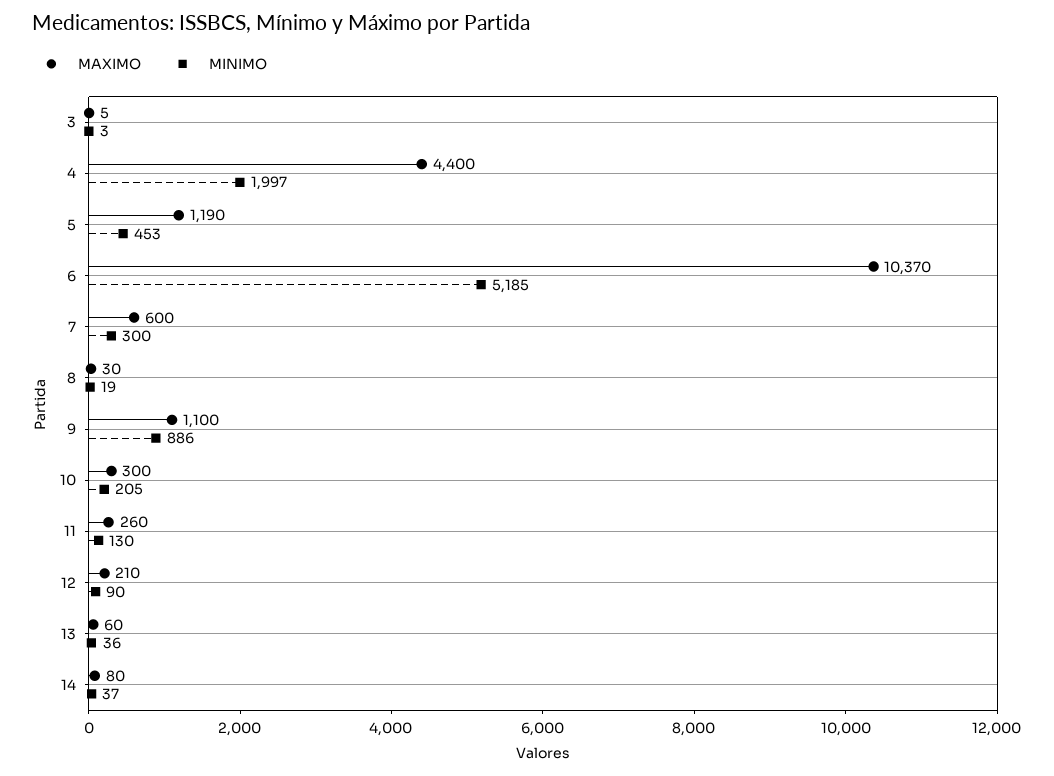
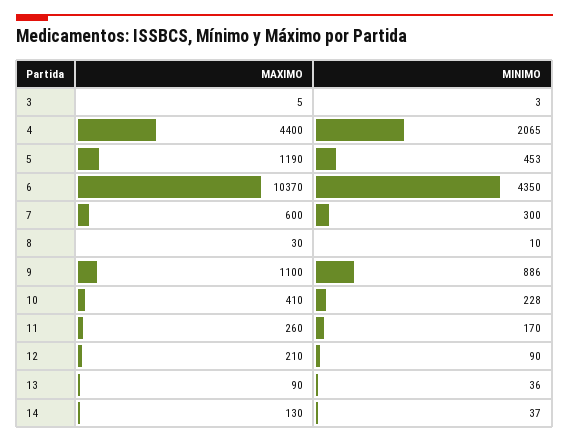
  {
    "MAXIMO": {
      "3": 5,
      "4": 4400,
      "5": 1190,
      "6": 10370,
      "7": 600,
      "8": 30,
      "9": 1100,
-     "10": 300,
+     "10": 410,
      "11": 260,
      "12": 210,
-     "13": 60,
+     "13": 90,
-     "14": 80
+     "14": 130
    },
    "MINIMO": {
      "3": 3,
-     "4": 1997,
+     "4": 2065,
      "5": 453,
-     "6": 5185,
+     "6": 4350,
      "7": 300,
-     "8": 19,
+     "8": 10,
      "9": 886,
-     "10": 205,
+     "10": 228,
-     "11": 130,
+     "11": 170,
      "12": 90,
      "13": 36,
      "14": 37
    }
  }

